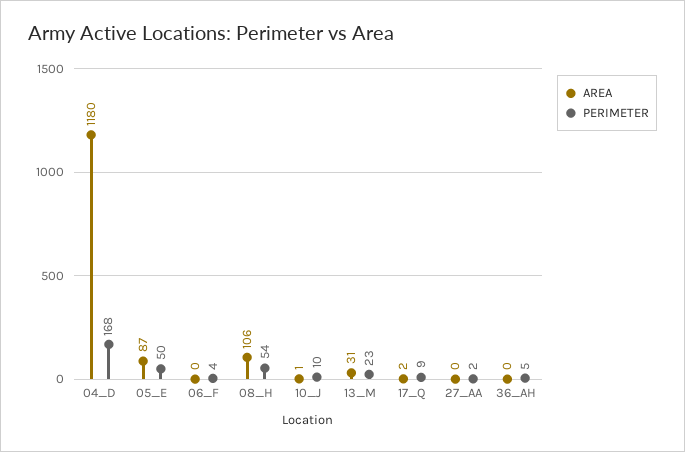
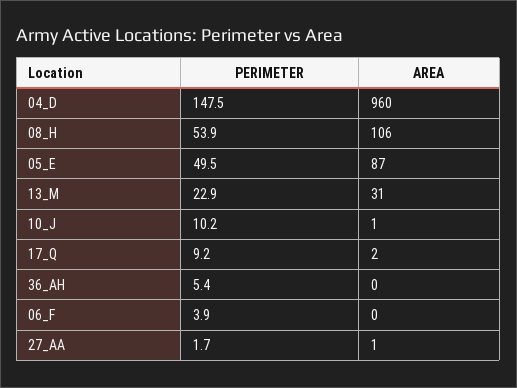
  {
    "AREA": {
-     "04_D": 1180,
+     "04_D": 960,
      "05_E": 87,
      "06_F": 0,
      "08_H": 106,
      "10_J": 1,
      "13_M": 31,
      "17_Q": 2,
-     "27_AA": 0,
+     "27_AA": 1,
      "36_AH": 0
    },
    "PERIMETER": {
-     "04_D": 168,
+     "04_D": 147.5,
      "05_E": 49.5,
      "06_F": 3.9,
      "08_H": 53.9,
      "10_J": 10.2,
      "13_M": 22.9,
      "17_Q": 9.2,
      "27_AA": 1.7,
      "36_AH": 5.4
    }
  }

